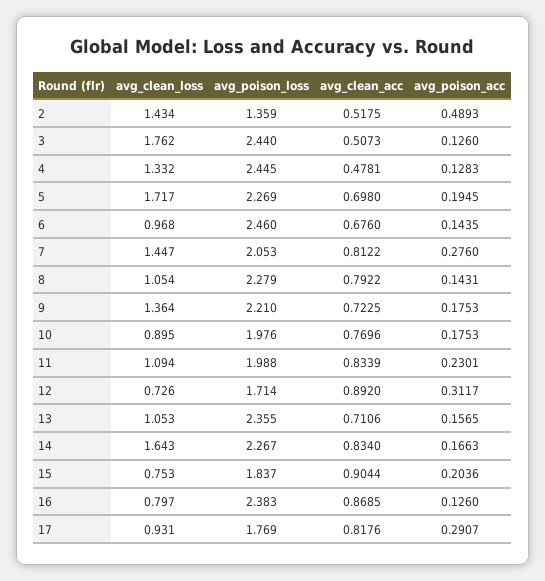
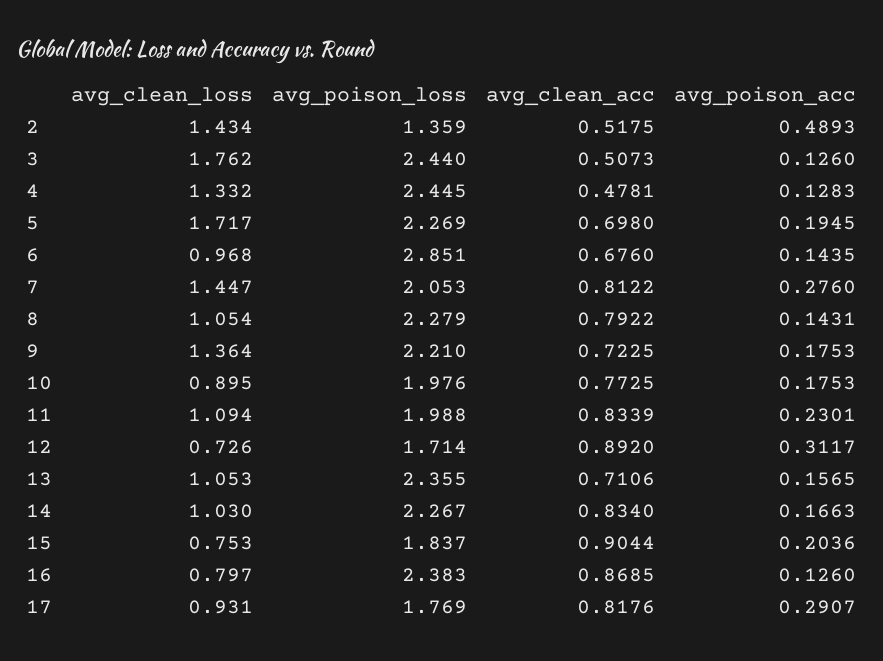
  {
    "avg_clean_loss": {
      "2": 1.434,
      "3": 1.762,
      "4": 1.332,
      "5": 1.717,
      "6": 0.968,
      "7": 1.447,
      "8": 1.054,
      "9": 1.364,
      "10": 0.895,
      "11": 1.094,
      "12": 0.726,
      "13": 1.053,
-     "14": 1.643,
+     "14": 1.03,
      "15": 0.753,
      "16": 0.797,
      "17": 0.931
    },
    "avg_poison_loss": {
      "2": 1.359,
      "3": 2.44,
      "4": 2.445,
      "5": 2.269,
-     "6": 2.46,
+     "6": 2.851,
      "7": 2.053,
      "8": 2.279,
      "9": 2.21,
      "10": 1.976,
      "11": 1.988,
      "12": 1.714,
      "13": 2.355,
      "14": 2.267,
      "15": 1.837,
      "16": 2.383,
      "17": 1.769
    },
    "avg_clean_acc": {
      "2": 0.5175,
      "3": 0.5073,
      "4": 0.4781,
      "5": 0.698,
      "6": 0.676,
      "7": 0.8122,
      "8": 0.7922,
      "9": 0.7225,
-     "10": 0.7696,
+     "10": 0.7725,
      "11": 0.8339,
      "12": 0.892,
      "13": 0.7106,
      "14": 0.834,
      "15": 0.9044,
      "16": 0.8685,
      "17": 0.8176
    },
    "avg_poison_acc": {
      "2": 0.4893,
      "3": 0.126,
      "4": 0.1283,
      "5": 0.1945,
      "6": 0.1435,
      "7": 0.276,
      "8": 0.1431,
      "9": 0.1753,
      "10": 0.1753,
      "11": 0.2301,
      "12": 0.3117,
      "13": 0.1565,
      "14": 0.1663,
      "15": 0.2036,
      "16": 0.126,
      "17": 0.2907
    }
  }

